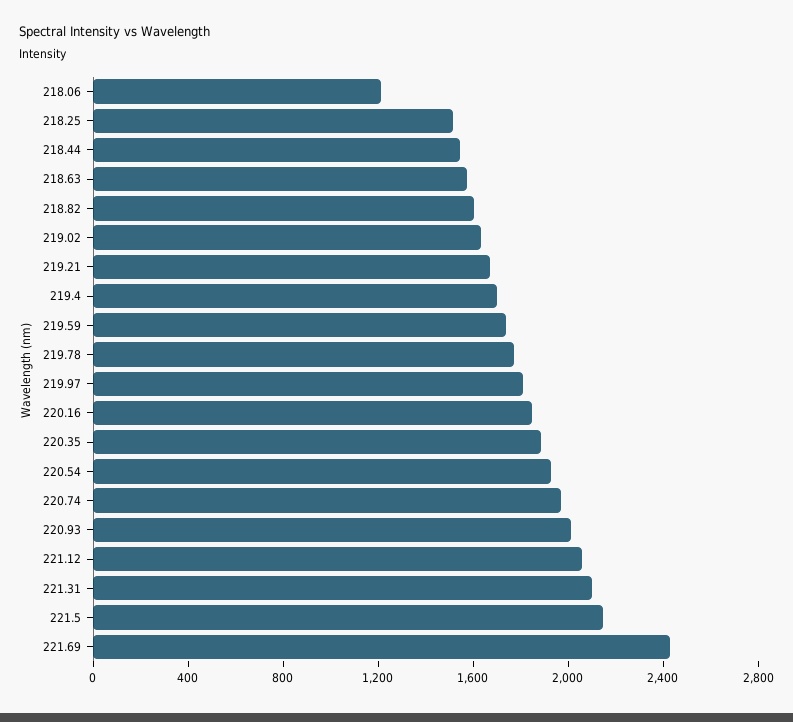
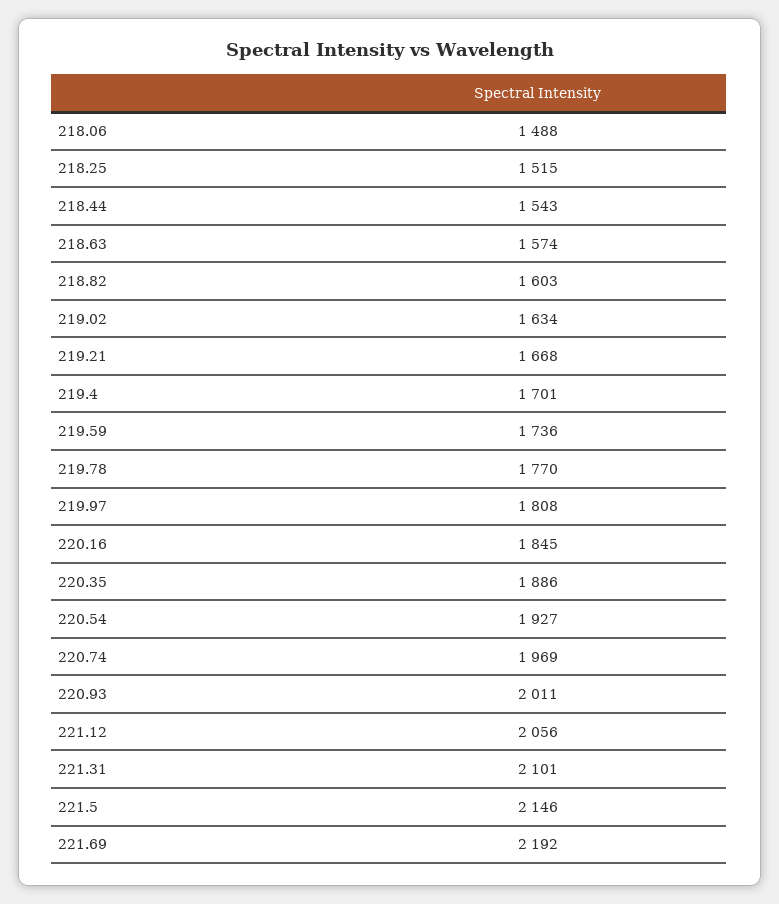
  {
-   "218.06": 1200,
+   "218.06": 1488,
    "218.25": 1515,
    "218.44": 1543,
    "218.63": 1574,
    "218.82": 1603,
    "219.02": 1634,
    "219.21": 1668,
    "219.4": 1701,
    "219.59": 1736,
    "219.78": 1770,
    "219.97": 1808,
    "220.16": 1845,
    "220.35": 1886,
    "220.54": 1927,
    "220.74": 1969,
    "220.93": 2011,
    "221.12": 2056,
    "221.31": 2101,
    "221.5": 2146,
-   "221.69": 2400
+   "221.69": 2192
  }

